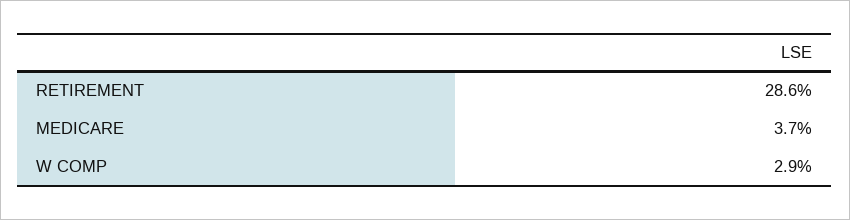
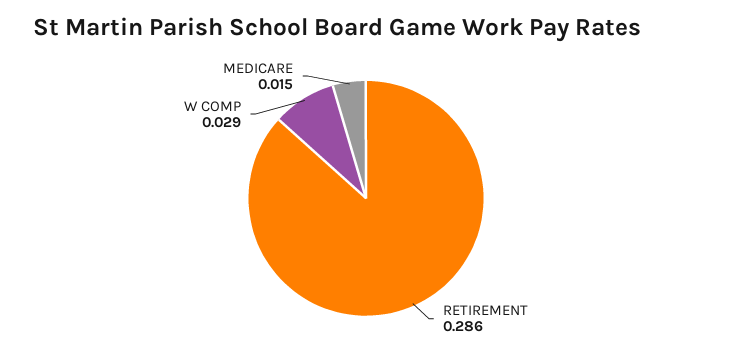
  {
    "RETIREMENT": 0.286,
-   "MEDICARE": 0.037,
+   "MEDICARE": 0.015,
    "W COMP": 0.029
  }

